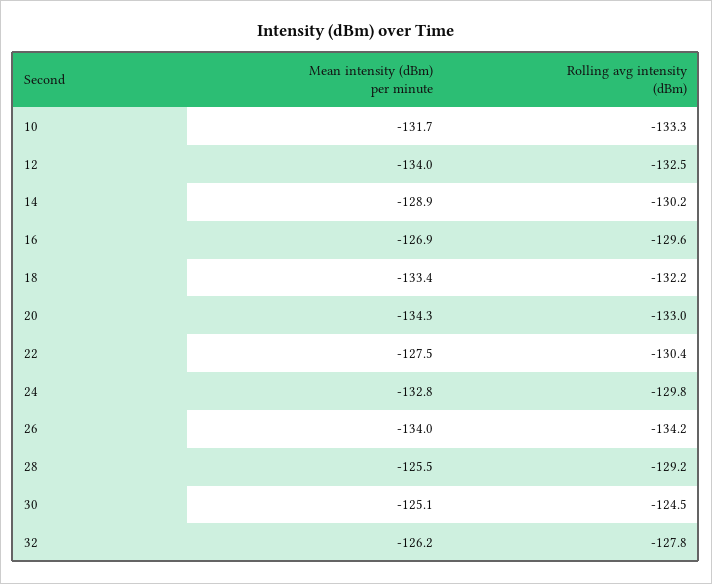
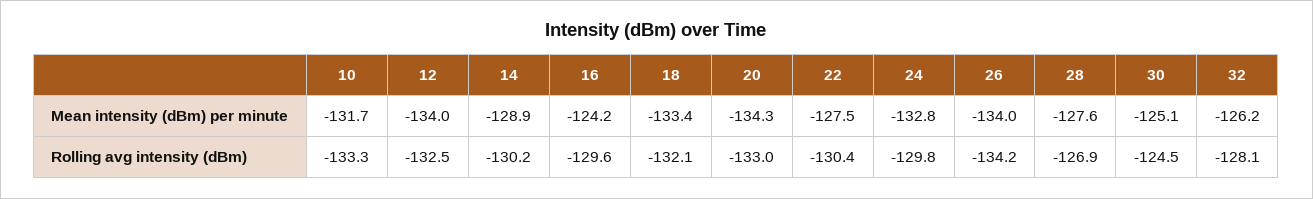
  {
    "Mean intensity (dBm) per minute": {
      "10": -131.7,
      "12": -134,
      "14": -128.9,
-     "16": -126.9,
+     "16": -124.2,
      "18": -133.4,
      "20": -134.3,
      "22": -127.5,
      "24": -132.8,
      "26": -134,
-     "28": -125.5,
+     "28": -127.6,
      "30": -125.1,
      "32": -126.2
    },
    "Rolling avg intensity (dBm)": {
      "10": -133.3,
      "12": -132.5,
      "14": -130.2,
      "16": -129.6,
-     "18": -132.2,
+     "18": -132.1,
      "20": -133,
      "22": -130.4,
      "24": -129.8,
      "26": -134.2,
-     "28": -129.2,
+     "28": -126.9,
      "30": -124.5,
-     "32": -127.8
+     "32": -128.1
    }
  }

